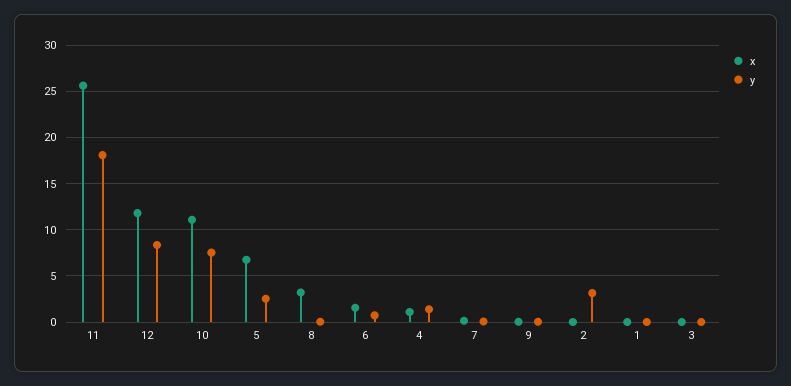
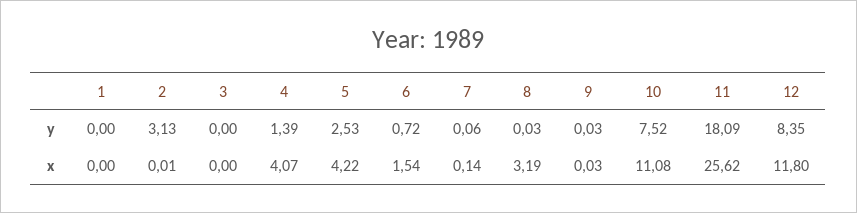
  {
    "x": {
      "11": 25.62,
      "12": 11.8,
      "10": 11.08,
-     "5": 7,
+     "5": 4.22,
      "8": 3.19,
      "6": 1.54,
-     "4": 1,
+     "4": 4.07,
      "7": 0.14,
      "9": 0.03,
      "2": 0.01,
      "1": 0,
      "3": 0
    },
    "y": {
      "11": 18.09,
      "12": 8.35,
      "10": 7.52,
      "5": 2.53,
      "8": 0.03,
      "6": 0.72,
      "4": 1.39,
      "7": 0.06,
      "9": 0.03,
      "2": 3.13,
      "1": 0,
      "3": 0
    }
  }

